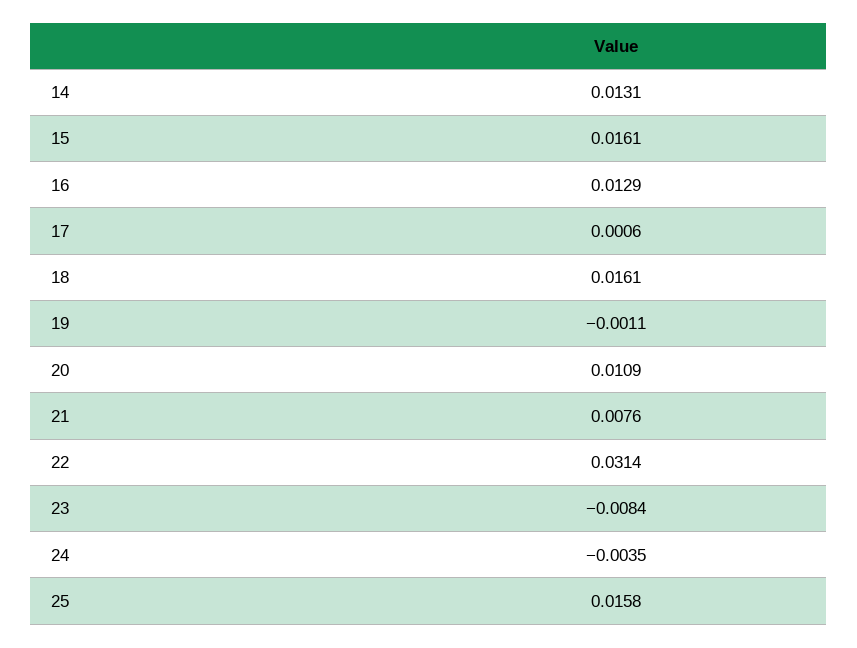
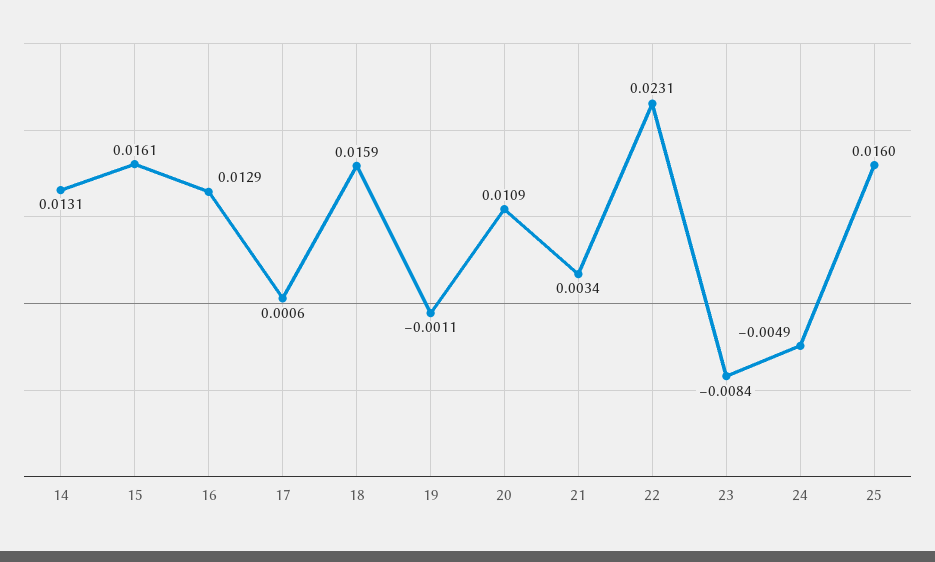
  {
    "14": 0.0131,
    "15": 0.0161,
    "16": 0.0129,
    "17": 0.0006,
-   "18": 0.0161,
+   "18": 0.0159,
    "19": -0.0011,
    "20": 0.0109,
-   "21": 0.0076,
+   "21": 0.0034,
-   "22": 0.0314,
+   "22": 0.0231,
    "23": -0.0084,
-   "24": -0.0035,
+   "24": -0.0049,
-   "25": 0.0158
+   "25": 0.016
  }

